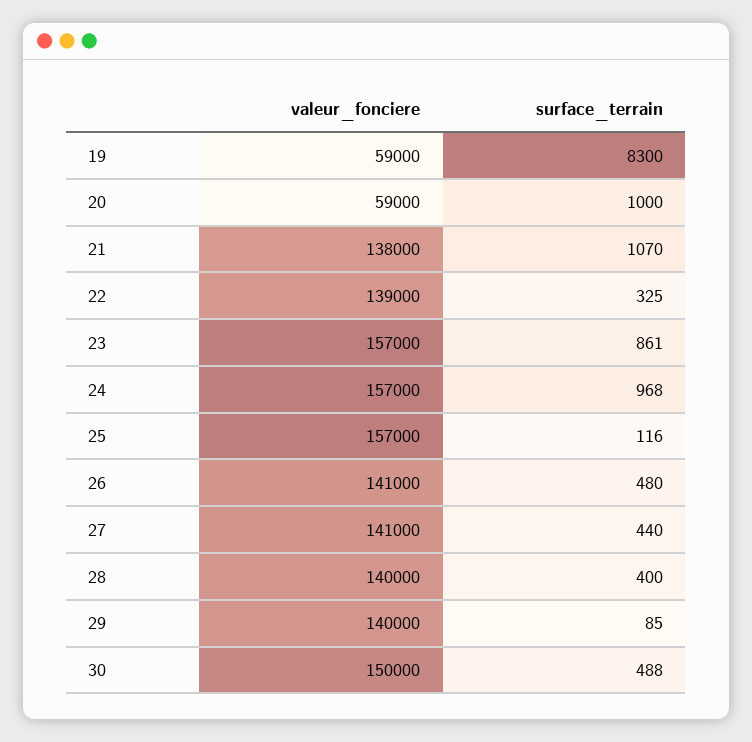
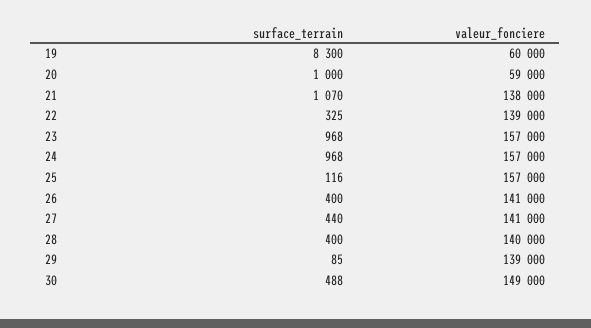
  {
    "valeur_fonciere": {
-     "19": 59000,
+     "19": 60000,
      "20": 59000,
      "21": 138000,
      "22": 139000,
      "23": 157000,
      "24": 157000,
      "25": 157000,
      "26": 141000,
      "27": 141000,
      "28": 140000,
-     "29": 140000,
+     "29": 139000,
-     "30": 150000
+     "30": 149000
    },
    "surface_terrain": {
      "19": 8300,
      "20": 1000,
      "21": 1070,
      "22": 325,
-     "23": 861,
+     "23": 968,
      "24": 968,
      "25": 116,
-     "26": 480,
+     "26": 400,
      "27": 440,
      "28": 400,
      "29": 85,
      "30": 488
    }
  }

